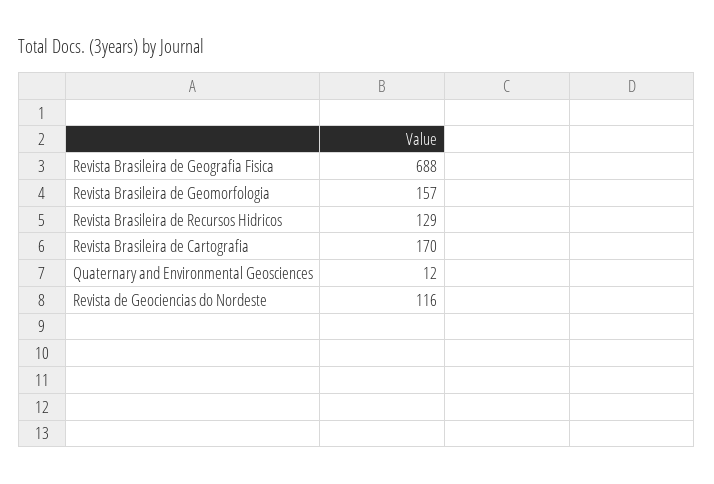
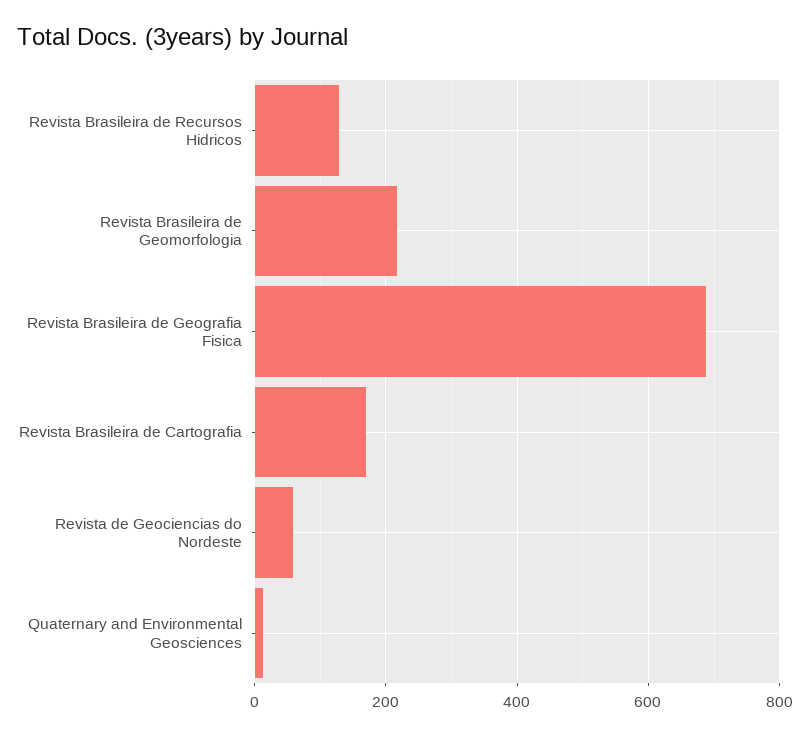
  {
    "Revista Brasileira de Geografia Fisica": 688,
-   "Revista Brasileira de Geomorfologia": 157,
+   "Revista Brasileira de Geomorfologia": 220,
    "Revista Brasileira de Recursos Hidricos": 129,
    "Revista Brasileira de Cartografia": 170,
    "Quaternary and Environmental Geosciences": 12,
-   "Revista de Geociencias do Nordeste": 116
+   "Revista de Geociencias do Nordeste": 60
  }

